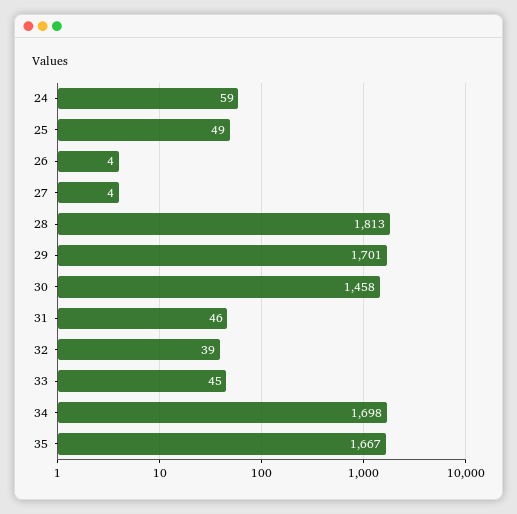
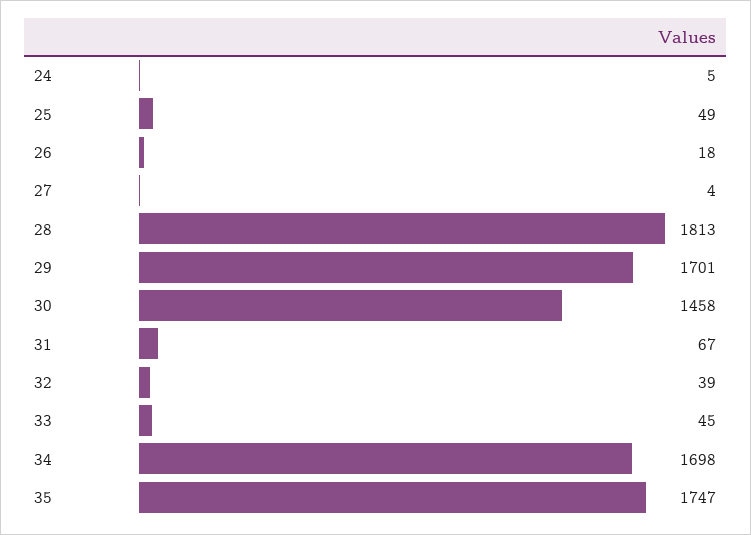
  {
-   "24": 59,
+   "24": 5,
    "25": 49,
-   "26": 4,
+   "26": 18,
    "27": 4,
    "28": 1813,
    "29": 1701,
    "30": 1458,
-   "31": 46,
+   "31": 67,
    "32": 39,
    "33": 45,
    "34": 1698,
-   "35": 1667
+   "35": 1747
  }

